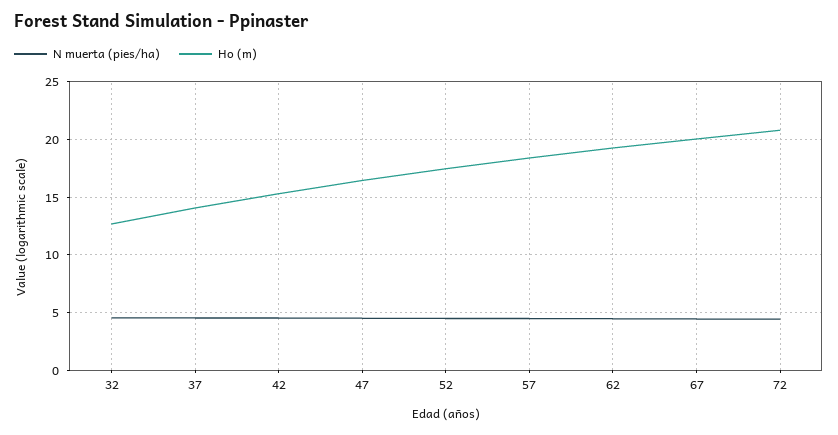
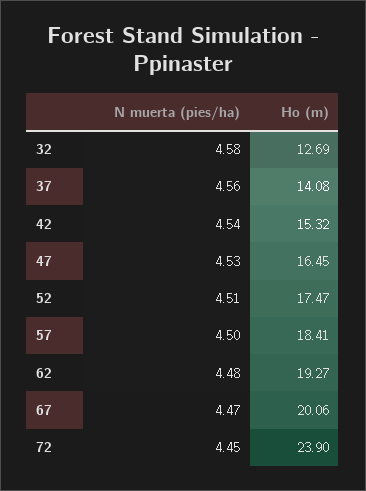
  {
    "N muerta (pies/ha)": {
      "32": 4.58,
      "37": 4.56,
      "42": 4.54,
      "47": 4.53,
      "52": 4.51,
      "57": 4.5,
      "62": 4.48,
      "67": 4.47,
      "72": 4.45
    },
    "Ho (m)": {
      "32": 12.69,
      "37": 14.08,
      "42": 15.32,
      "47": 16.45,
      "52": 17.47,
      "57": 18.41,
      "62": 19.27,
      "67": 20.06,
-     "72": 21
+     "72": 23.9
    }
  }

